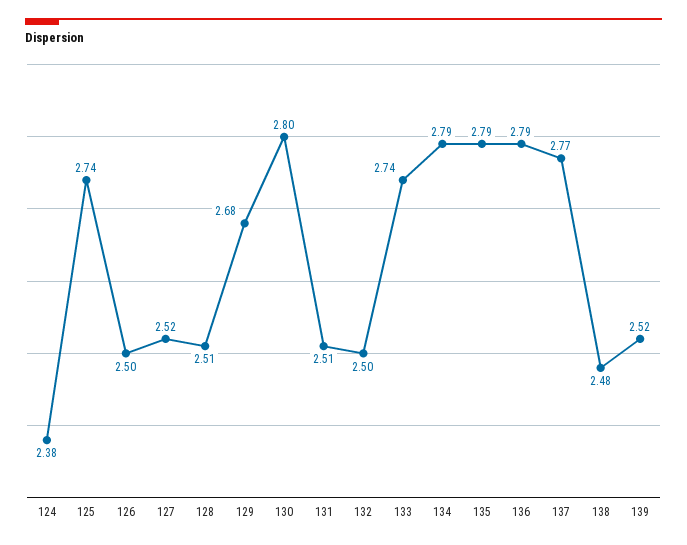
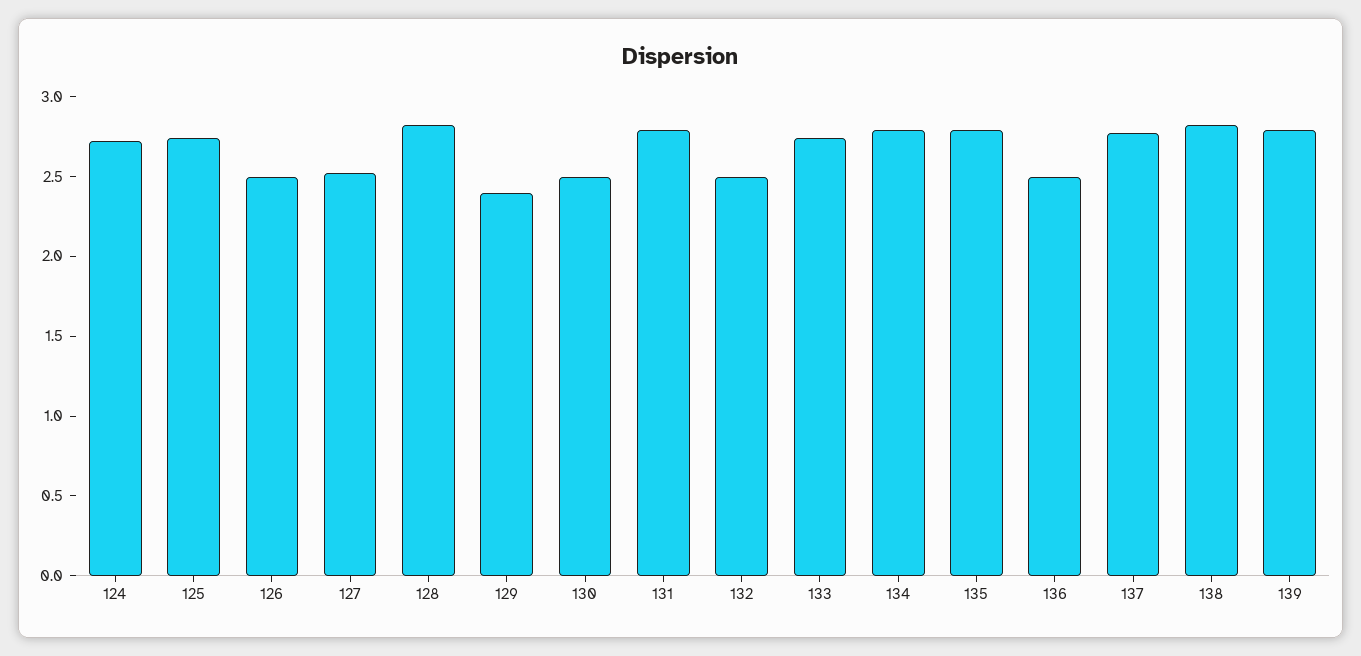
  {
-   "124": 2.38,
+   "124": 2.7,
    "125": 2.74,
    "126": 2.5,
    "127": 2.52,
-   "128": 2.51,
+   "128": 2.8,
-   "129": 2.68,
+   "129": 2.4,
-   "130": 2.8,
+   "130": 2.5,
-   "131": 2.51,
+   "131": 2.8,
    "132": 2.5,
    "133": 2.74,
    "134": 2.79,
    "135": 2.79,
-   "136": 2.79,
+   "136": 2.5,
    "137": 2.77,
-   "138": 2.48,
+   "138": 2.8,
-   "139": 2.52
+   "139": 2.8
  }

